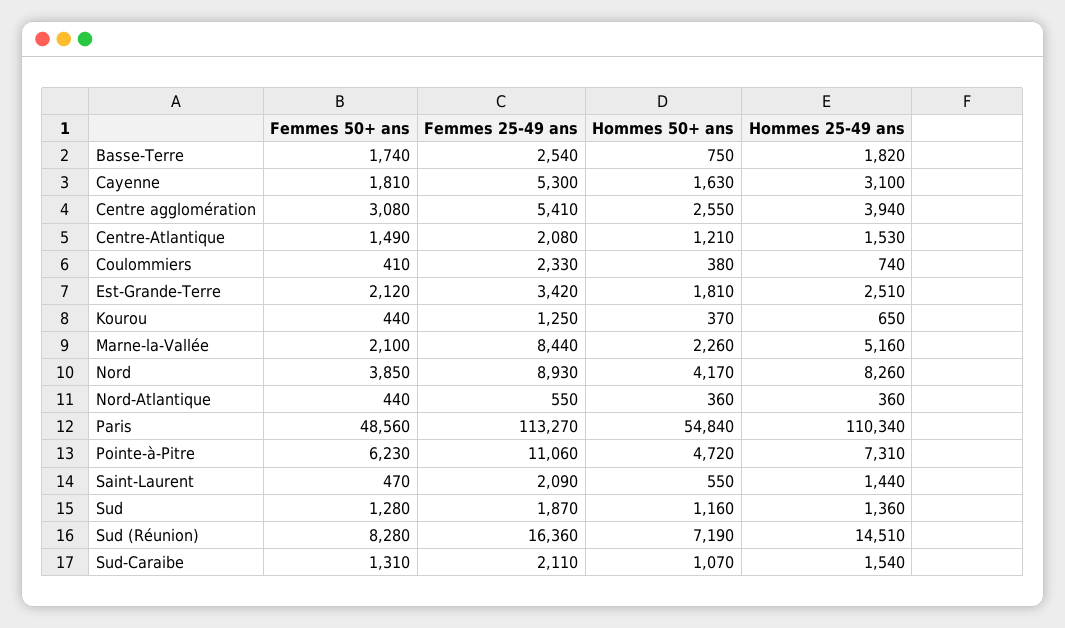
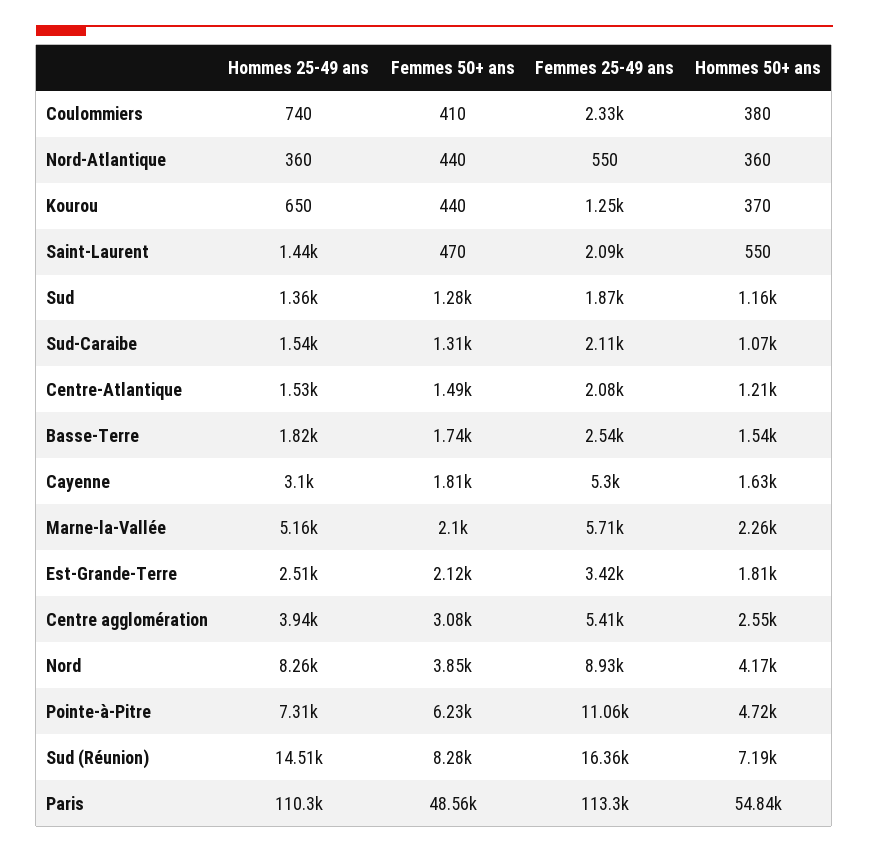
  {
    "Femmes 50+ ans": {
      "Basse-Terre": 1740,
      "Cayenne": 1810,
      "Centre agglomération": 3080,
      "Centre-Atlantique": 1490,
      "Coulommiers": 410,
      "Est-Grande-Terre": 2120,
      "Kourou": 440,
      "Marne-la-Vallée": 2100,
      "Nord": 3850,
      "Nord-Atlantique": 440,
      "Paris": 48560,
      "Pointe-à-Pitre": 6230,
      "Saint-Laurent": 470,
      "Sud": 1280,
      "Sud (Réunion)": 8280,
      "Sud-Caraibe": 1310
    },
    "Femmes 25-49 ans": {
      "Basse-Terre": 2540,
      "Cayenne": 5300,
      "Centre agglomération": 5410,
      "Centre-Atlantique": 2080,
      "Coulommiers": 2330,
      "Est-Grande-Terre": 3420,
      "Kourou": 1250,
-     "Marne-la-Vallée": 8440,
+     "Marne-la-Vallée": 5710,
      "Nord": 8930,
      "Nord-Atlantique": 550,
      "Paris": 113270,
      "Pointe-à-Pitre": 11060,
      "Saint-Laurent": 2090,
      "Sud": 1870,
      "Sud (Réunion)": 16360,
      "Sud-Caraibe": 2110
    },
    "Hommes 50+ ans": {
-     "Basse-Terre": 750,
+     "Basse-Terre": 1540,
      "Cayenne": 1630,
      "Centre agglomération": 2550,
      "Centre-Atlantique": 1210,
      "Coulommiers": 380,
      "Est-Grande-Terre": 1810,
      "Kourou": 370,
      "Marne-la-Vallée": 2260,
      "Nord": 4170,
      "Nord-Atlantique": 360,
      "Paris": 54840,
      "Pointe-à-Pitre": 4720,
      "Saint-Laurent": 550,
      "Sud": 1160,
      "Sud (Réunion)": 7190,
      "Sud-Caraibe": 1070
    },
    "Hommes 25-49 ans": {
      "Basse-Terre": 1820,
      "Cayenne": 3100,
      "Centre agglomération": 3940,
      "Centre-Atlantique": 1530,
      "Coulommiers": 740,
      "Est-Grande-Terre": 2510,
      "Kourou": 650,
      "Marne-la-Vallée": 5160,
      "Nord": 8260,
      "Nord-Atlantique": 360,
      "Paris": 110340,
      "Pointe-à-Pitre": 7310,
      "Saint-Laurent": 1440,
      "Sud": 1360,
      "Sud (Réunion)": 14510,
      "Sud-Caraibe": 1540
    }
  }

